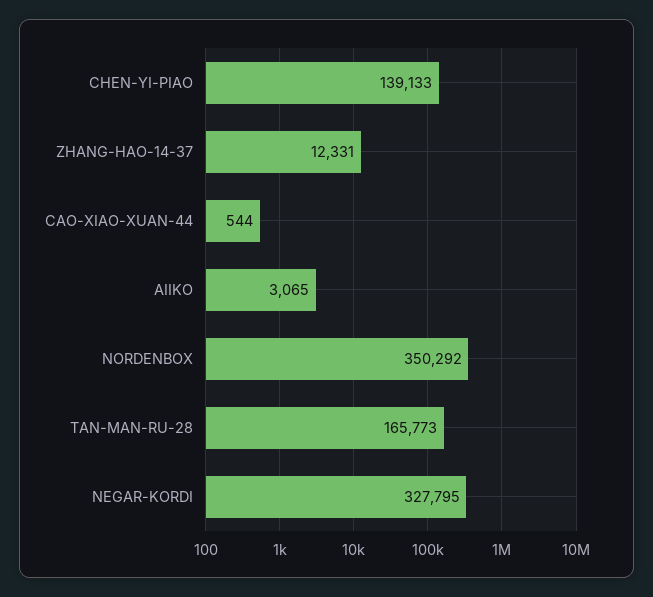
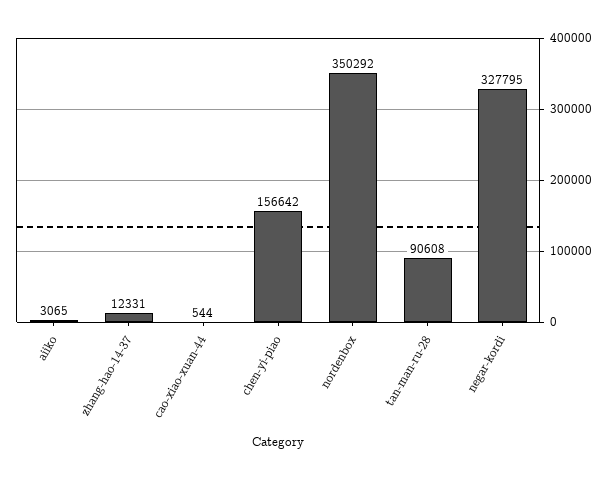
  {
-   "CHEN-YI-PIAO": 139133,
+   "CHEN-YI-PIAO": 156642,
    "ZHANG-HAO-14-37": 12331,
    "CAO-XIAO-XUAN-44": 544,
    "AIIKO": 3065,
    "NORDENBOX": 350292,
-   "TAN-MAN-RU-28": 165773,
+   "TAN-MAN-RU-28": 90608,
    "NEGAR-KORDI": 327795
  }

